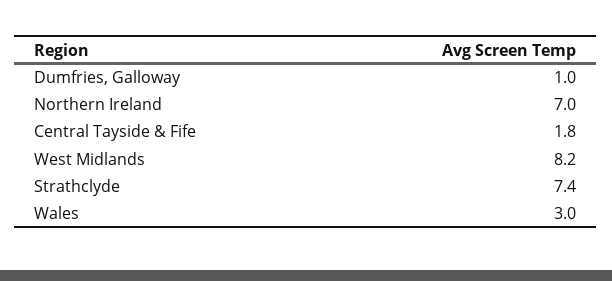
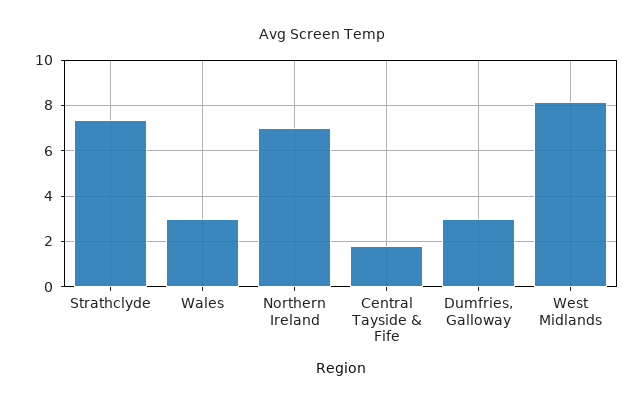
  {
-   "Dumfries, Galloway": 1,
+   "Dumfries, Galloway": 3,
    "Northern Ireland": 7,
    "Central Tayside & Fife": 1.8,
    "West Midlands": 8.2,
    "Strathclyde": 7.4,
    "Wales": 3
  }

